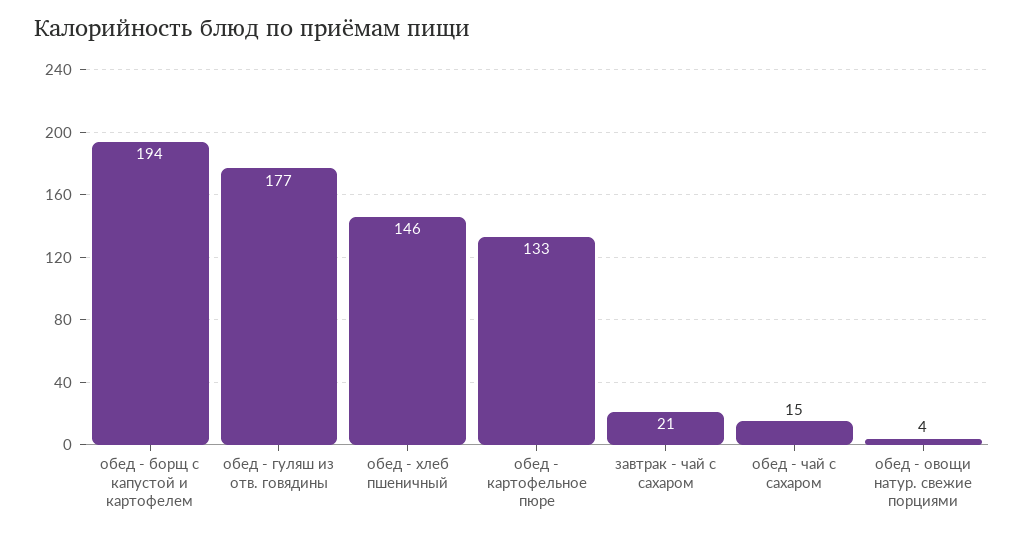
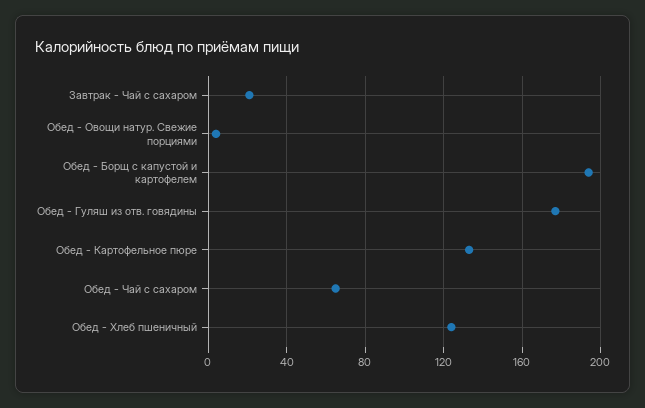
  {
    "обед - борщ с капустой и картофелем": 194,
    "обед - гуляш из отв. говядины": 177,
-   "обед - хлеб пшеничный": 146,
+   "обед - хлеб пшеничный": 125,
    "обед - картофельное пюре": 133,
    "завтрак - чай с сахаром": 21,
-   "обед - чай с сахаром": 15,
+   "обед - чай с сахаром": 65,
    "обед - овощи натур. свежие порциями": 4
  }

